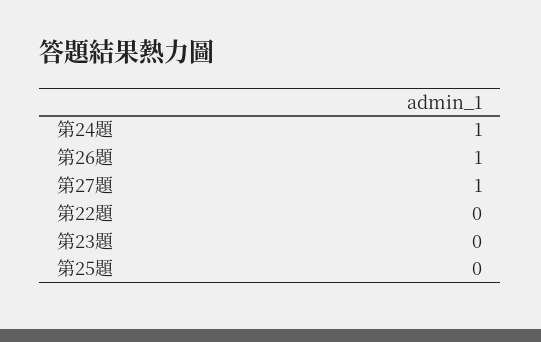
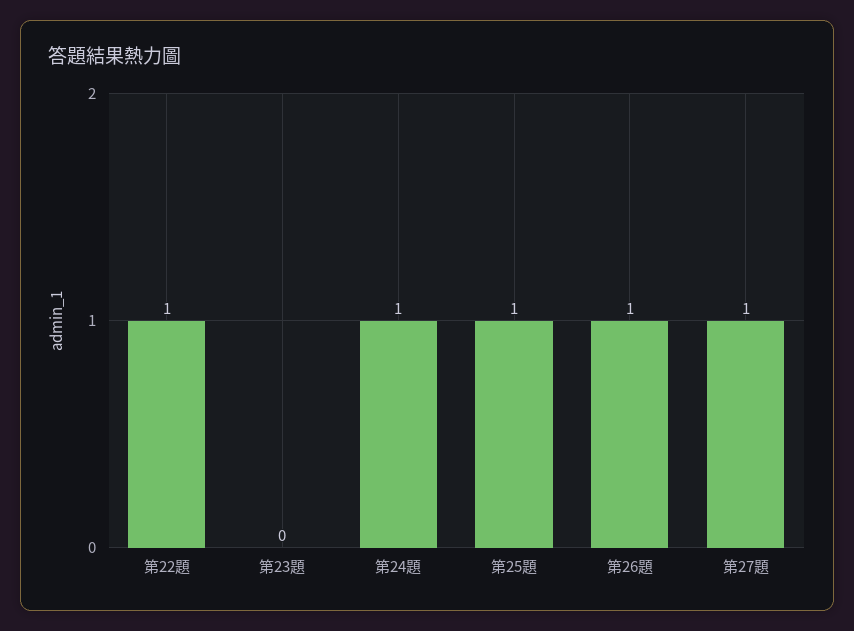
  {
    "第24題": 1,
    "第26題": 1,
    "第27題": 1,
-   "第22題": 0,
+   "第22題": 1,
    "第23題": 0,
-   "第25題": 0
+   "第25題": 1
  }

